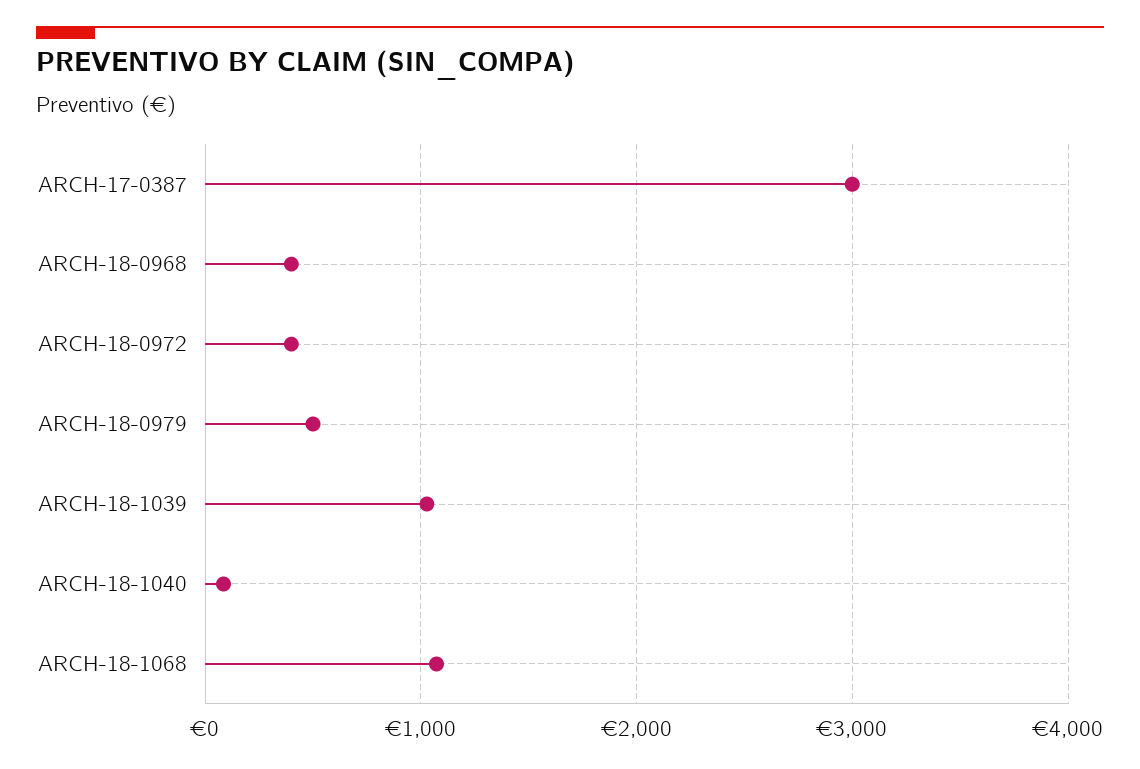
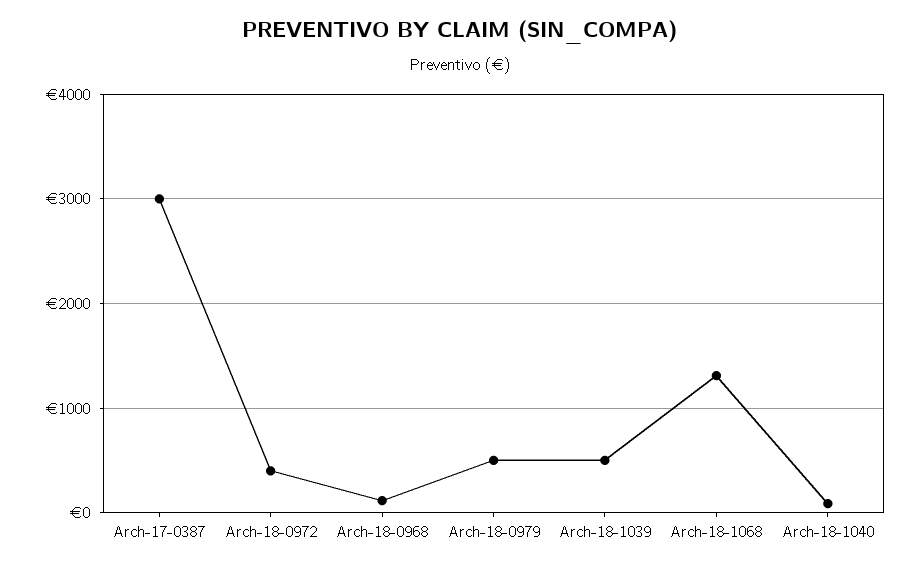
  {
    "ARCH-17-0387": 3000,
-   "ARCH-18-0968": 400,
+   "ARCH-18-0968": 100,
    "ARCH-18-0972": 400,
    "ARCH-18-0979": 500,
-   "ARCH-18-1039": 1000,
+   "ARCH-18-1039": 500,
    "ARCH-18-1040": 100,
-   "ARCH-18-1068": 1100
+   "ARCH-18-1068": 1300
  }

